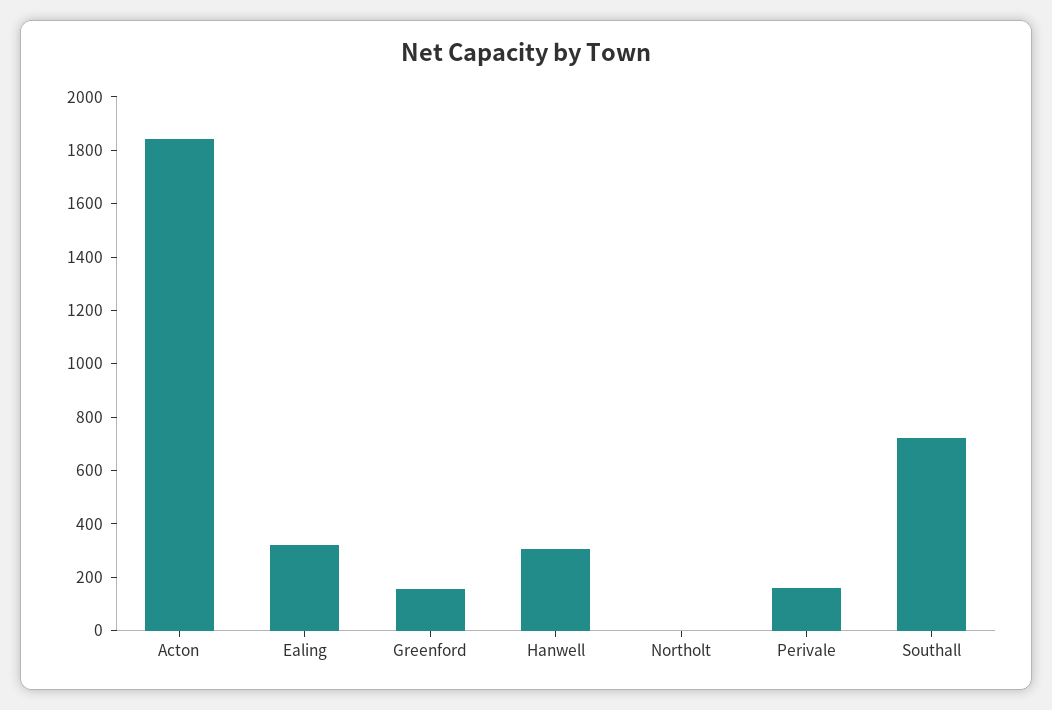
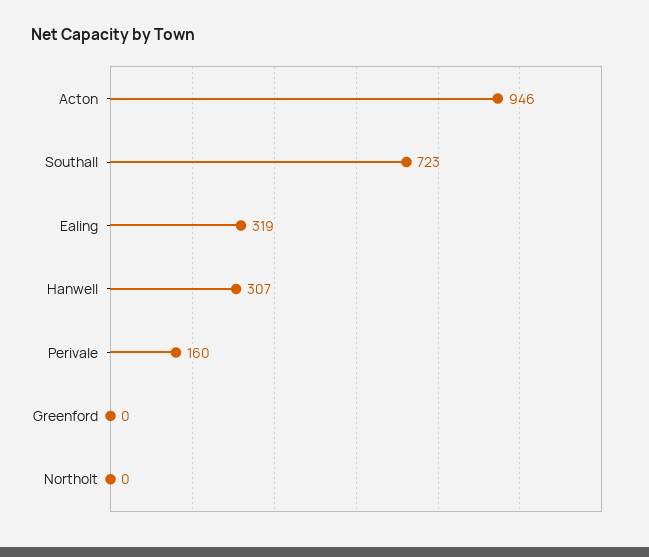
  {
-   "Acton": 1850,
+   "Acton": 946,
    "Ealing": 319,
-   "Greenford": 150,
+   "Greenford": 0,
    "Hanwell": 307,
    "Northolt": 0,
    "Perivale": 160,
    "Southall": 723
  }

